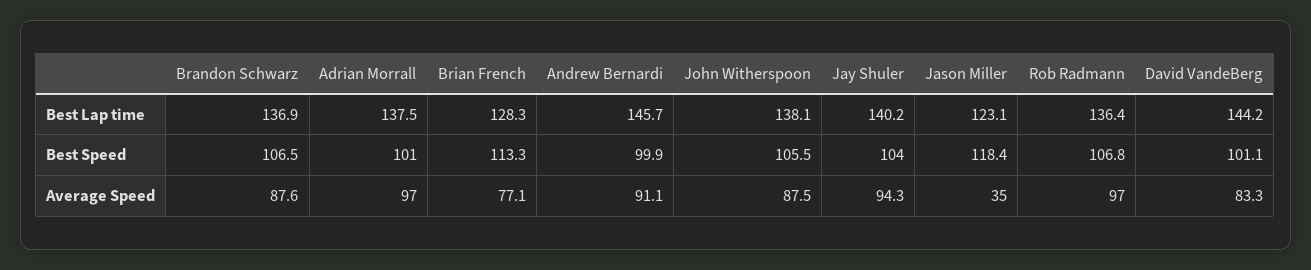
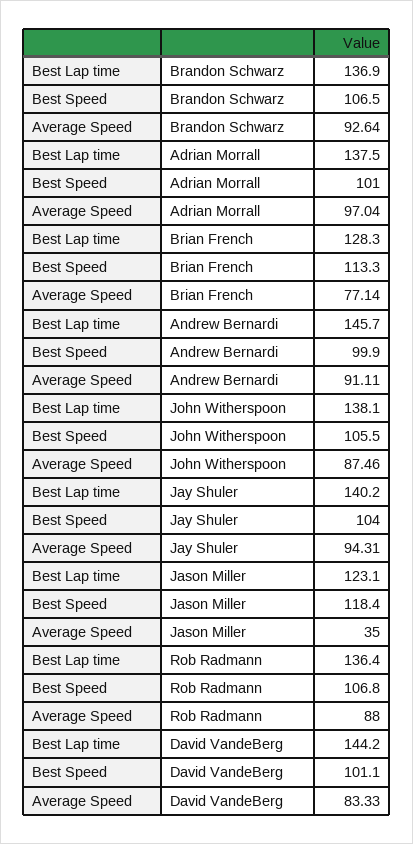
  {
    "Brandon Schwarz": {
      "Best Lap time": 136.9,
      "Best Speed": 106.5,
-     "Average Speed": 87.6
+     "Average Speed": 92.64
    },
    "Adrian Morrall": {
      "Best Lap time": 137.5,
      "Best Speed": 101,
      "Average Speed": 97.04
    },
    "Brian French": {
      "Best Lap time": 128.3,
      "Best Speed": 113.3,
      "Average Speed": 77.14
    },
    "Andrew Bernardi": {
      "Best Lap time": 145.7,
      "Best Speed": 99.9,
      "Average Speed": 91.11
    },
    "John Witherspoon": {
      "Best Lap time": 138.1,
      "Best Speed": 105.5,
      "Average Speed": 87.46
    },
    "Jay Shuler": {
      "Best Lap time": 140.2,
      "Best Speed": 104,
      "Average Speed": 94.31
    },
    "Jason Miller": {
      "Best Lap time": 123.1,
      "Best Speed": 118.4,
      "Average Speed": 35
    },
    "Rob Radmann": {
      "Best Lap time": 136.4,
      "Best Speed": 106.8,
-     "Average Speed": 97
+     "Average Speed": 88
    },
    "David VandeBerg": {
      "Best Lap time": 144.2,
      "Best Speed": 101.1,
      "Average Speed": 83.33
    }
  }

